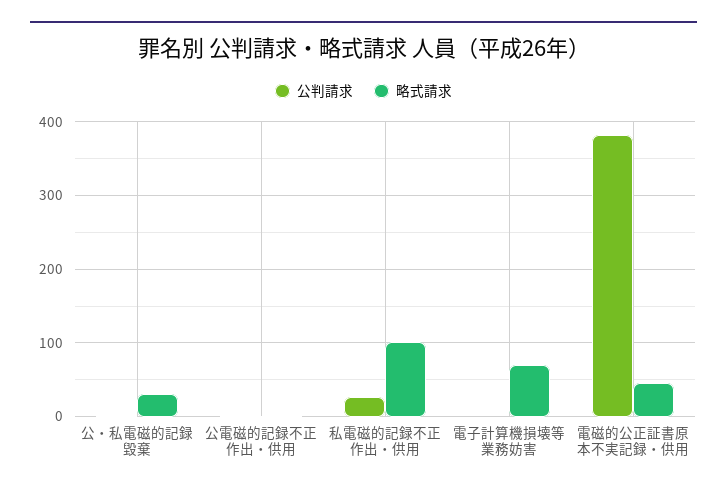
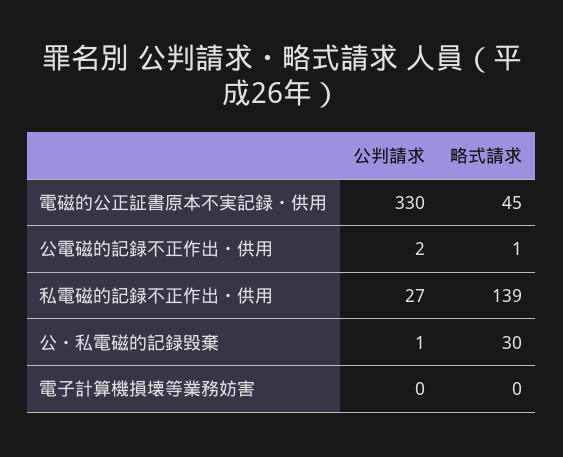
  {
    "公判請求": {
      "公・私電磁的記録毀棄": 1,
      "公電磁的記録不正作出・供用": 2,
      "私電磁的記録不正作出・供用": 27,
      "電子計算機損壊等業務妨害": 0,
-     "電磁的公正証書原本不実記録・供用": 380
+     "電磁的公正証書原本不実記録・供用": 330
    },
    "略式請求": {
      "公・私電磁的記録毀棄": 30,
      "公電磁的記録不正作出・供用": 1,
-     "私電磁的記録不正作出・供用": 100,
+     "私電磁的記録不正作出・供用": 139,
-     "電子計算機損壊等業務妨害": 70,
+     "電子計算機損壊等業務妨害": 0,
      "電磁的公正証書原本不実記録・供用": 45
    }
  }

